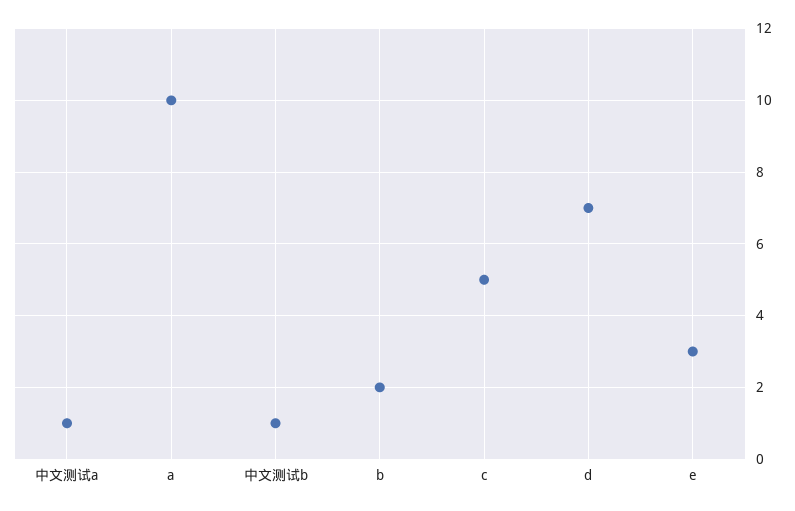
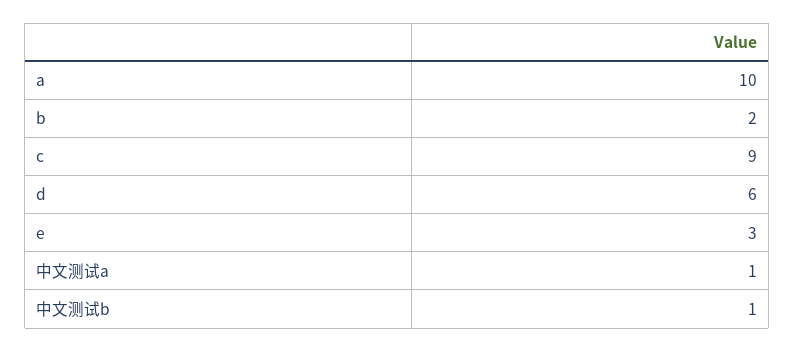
  {
    "中文测试a": 1,
    "a": 10,
    "中文测试b": 1,
    "b": 2,
-   "c": 5,
+   "c": 9,
-   "d": 7,
+   "d": 6,
    "e": 3
  }

